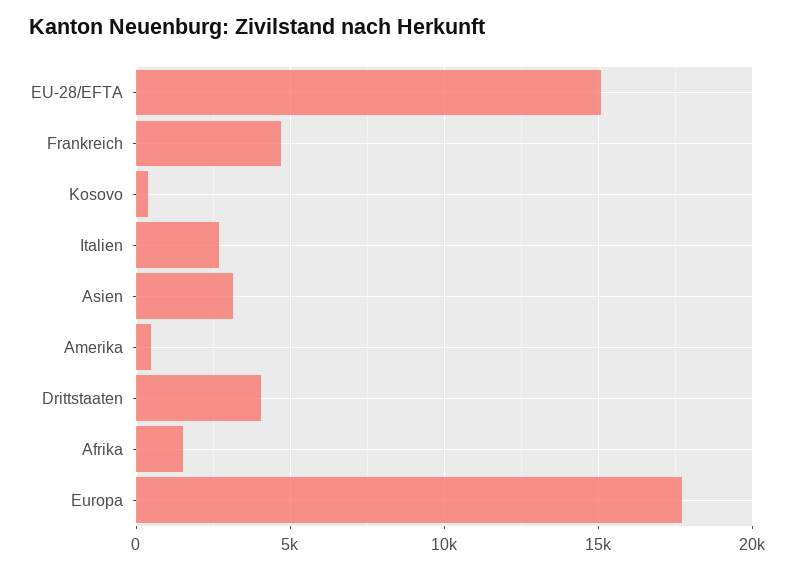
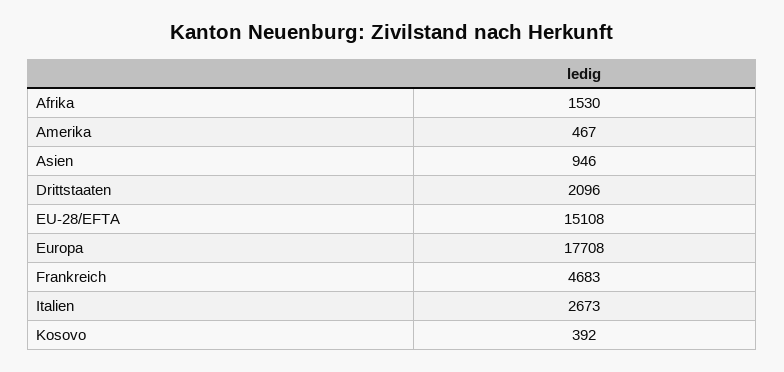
  {
    "EU-28/EFTA": 15108,
    "Frankreich": 4683,
    "Kosovo": 392,
    "Italien": 2673,
-   "Asien": 3000,
+   "Asien": 946,
    "Amerika": 467,
-   "Drittstaaten": 4000,
+   "Drittstaaten": 2096,
    "Afrika": 1530,
    "Europa": 17708
  }

